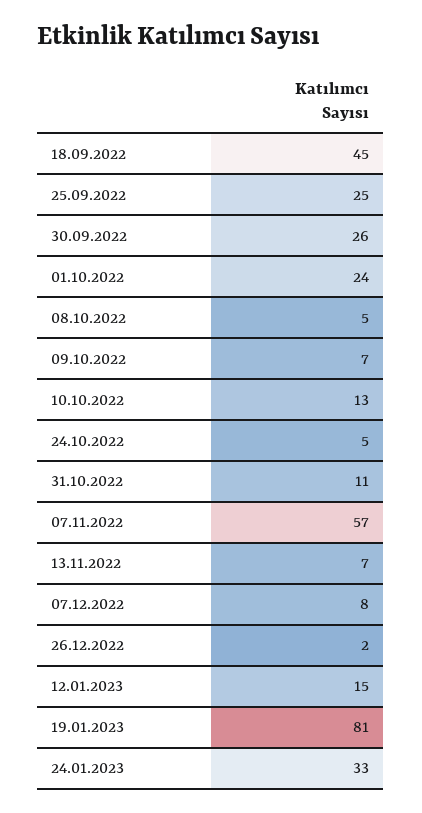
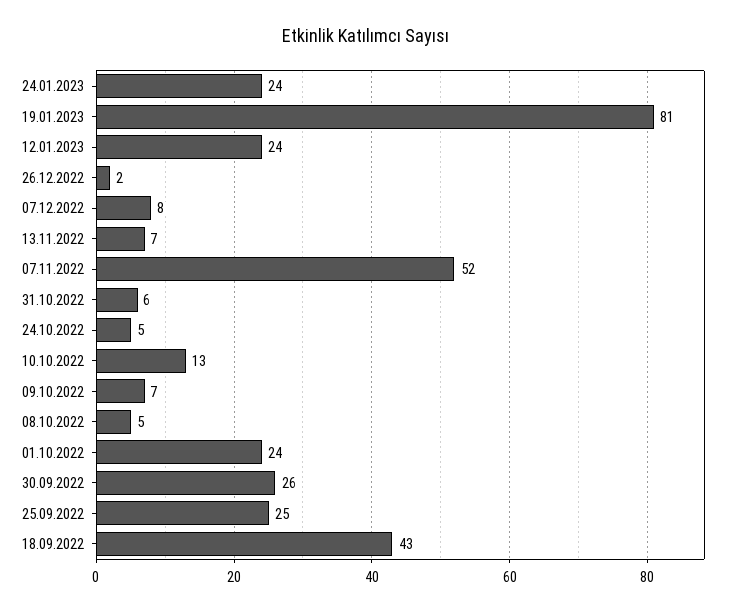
  {
-   "18.09.2022": 45,
+   "18.09.2022": 43,
    "25.09.2022": 25,
    "30.09.2022": 26,
    "01.10.2022": 24,
    "08.10.2022": 5,
    "09.10.2022": 7,
    "10.10.2022": 13,
    "24.10.2022": 5,
-   "31.10.2022": 11,
+   "31.10.2022": 6,
-   "07.11.2022": 57,
+   "07.11.2022": 52,
    "13.11.2022": 7,
    "07.12.2022": 8,
    "26.12.2022": 2,
-   "12.01.2023": 15,
+   "12.01.2023": 24,
    "19.01.2023": 81,
-   "24.01.2023": 33
+   "24.01.2023": 24
  }

